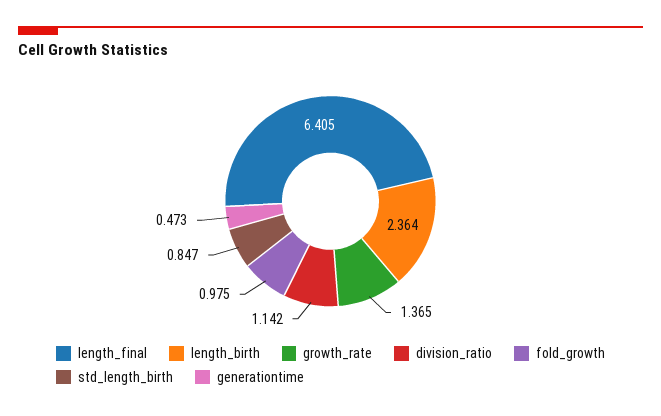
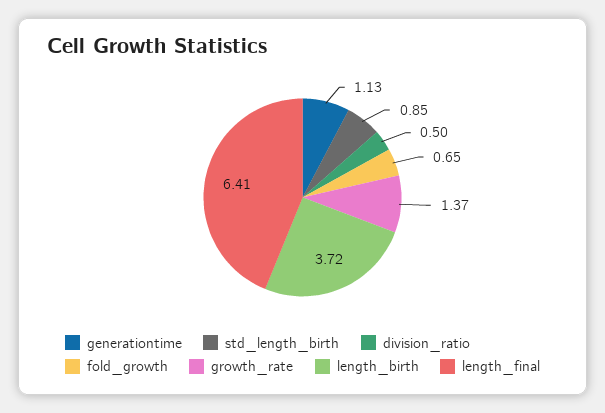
  {
    "length_final": 6.405,
-   "length_birth": 2.364,
+   "length_birth": 3.72,
    "growth_rate": 1.365,
-   "division_ratio": 1.142,
+   "division_ratio": 0.5,
-   "fold_growth": 0.975,
+   "fold_growth": 0.65,
    "std_length_birth": 0.847,
-   "generationtime": 0.473
+   "generationtime": 1.13
  }

